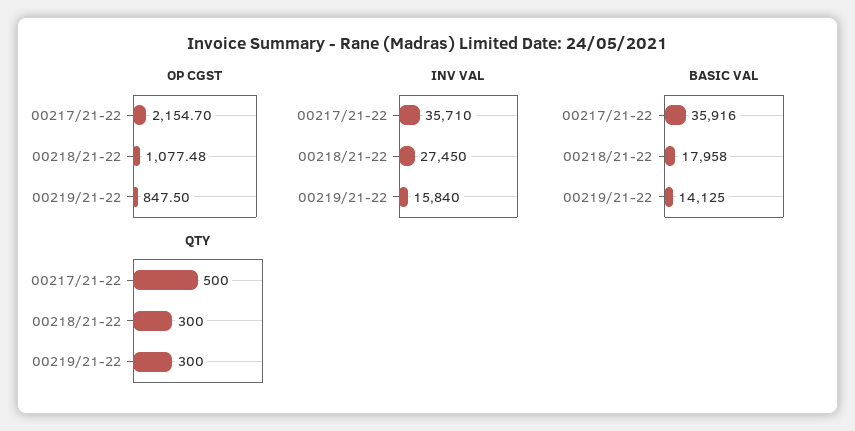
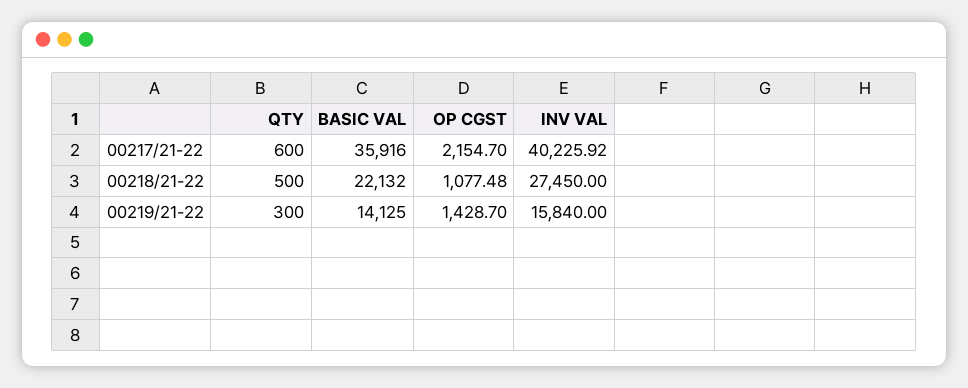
  {
    "OP CGST": {
      "00217/21-22": 2154.7,
      "00218/21-22": 1077.48,
-     "00219/21-22": 847.5
+     "00219/21-22": 1428.7
    },
    "INV VAL": {
-     "00217/21-22": 35710,
+     "00217/21-22": 40225.92,
      "00218/21-22": 27450,
      "00219/21-22": 15840
    },
    "BASIC VAL": {
      "00217/21-22": 35916,
-     "00218/21-22": 17958,
+     "00218/21-22": 22132,
      "00219/21-22": 14125
    },
    "QTY": {
-     "00217/21-22": 500,
+     "00217/21-22": 600,
-     "00218/21-22": 300,
+     "00218/21-22": 500,
      "00219/21-22": 300
    }
  }

